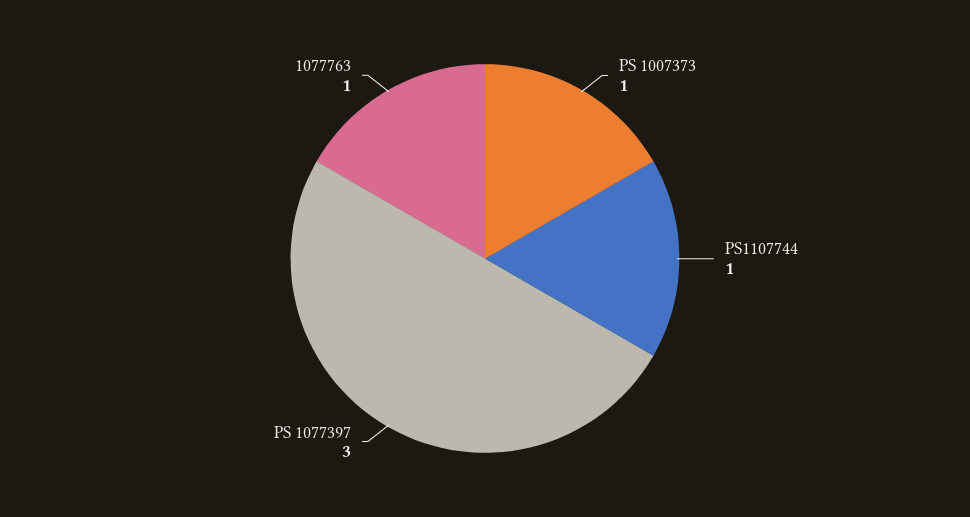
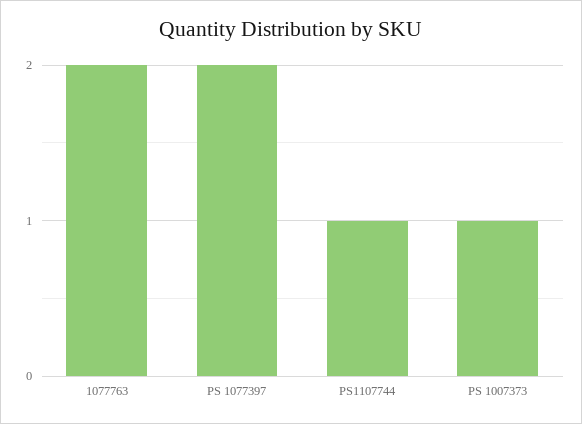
  {
    "PS 1007373": 1,
    "PS1107744": 1,
-   "PS 1077397": 3,
+   "PS 1077397": 2,
-   "1077763": 1
+   "1077763": 2
  }

